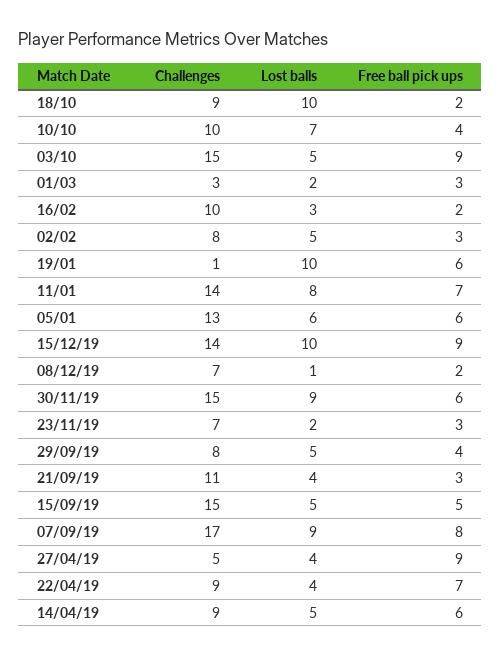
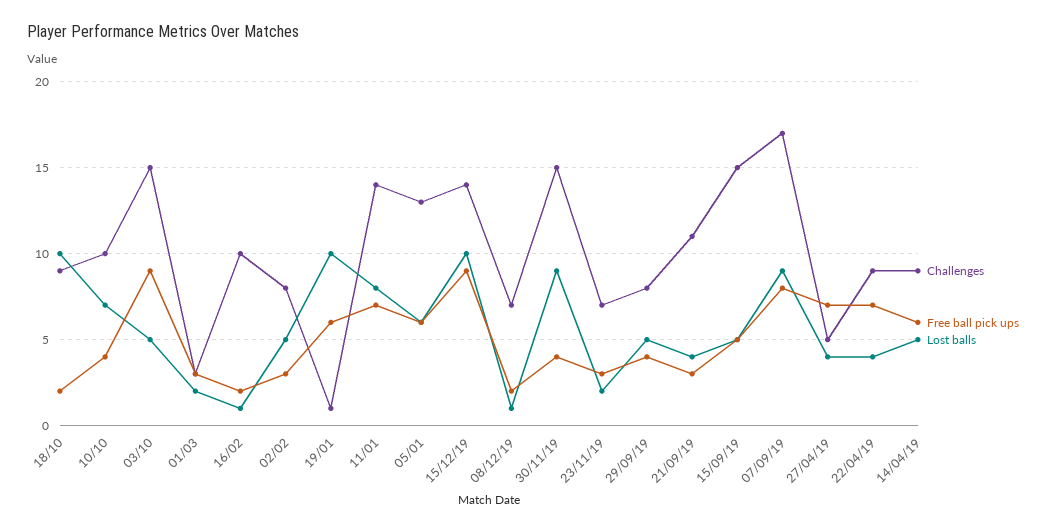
  {
    "Challenges": {
      "18/10": 9,
      "10/10": 10,
      "03/10": 15,
      "01/03": 3,
      "16/02": 10,
      "02/02": 8,
      "19/01": 1,
      "11/01": 14,
      "05/01": 13,
      "15/12/19": 14,
      "08/12/19": 7,
      "30/11/19": 15,
      "23/11/19": 7,
      "29/09/19": 8,
      "21/09/19": 11,
      "15/09/19": 15,
      "07/09/19": 17,
      "27/04/19": 5,
      "22/04/19": 9,
      "14/04/19": 9
    },
    "Lost balls": {
      "18/10": 10,
      "10/10": 7,
      "03/10": 5,
      "01/03": 2,
-     "16/02": 3,
+     "16/02": 1,
      "02/02": 5,
      "19/01": 10,
      "11/01": 8,
      "05/01": 6,
      "15/12/19": 10,
      "08/12/19": 1,
      "30/11/19": 9,
      "23/11/19": 2,
      "29/09/19": 5,
      "21/09/19": 4,
      "15/09/19": 5,
      "07/09/19": 9,
      "27/04/19": 4,
      "22/04/19": 4,
      "14/04/19": 5
    },
    "Free ball pick ups": {
      "18/10": 2,
      "10/10": 4,
      "03/10": 9,
      "01/03": 3,
      "16/02": 2,
      "02/02": 3,
      "19/01": 6,
      "11/01": 7,
      "05/01": 6,
      "15/12/19": 9,
      "08/12/19": 2,
-     "30/11/19": 6,
+     "30/11/19": 4,
      "23/11/19": 3,
      "29/09/19": 4,
      "21/09/19": 3,
      "15/09/19": 5,
      "07/09/19": 8,
-     "27/04/19": 9,
+     "27/04/19": 7,
      "22/04/19": 7,
      "14/04/19": 6
    }
  }

